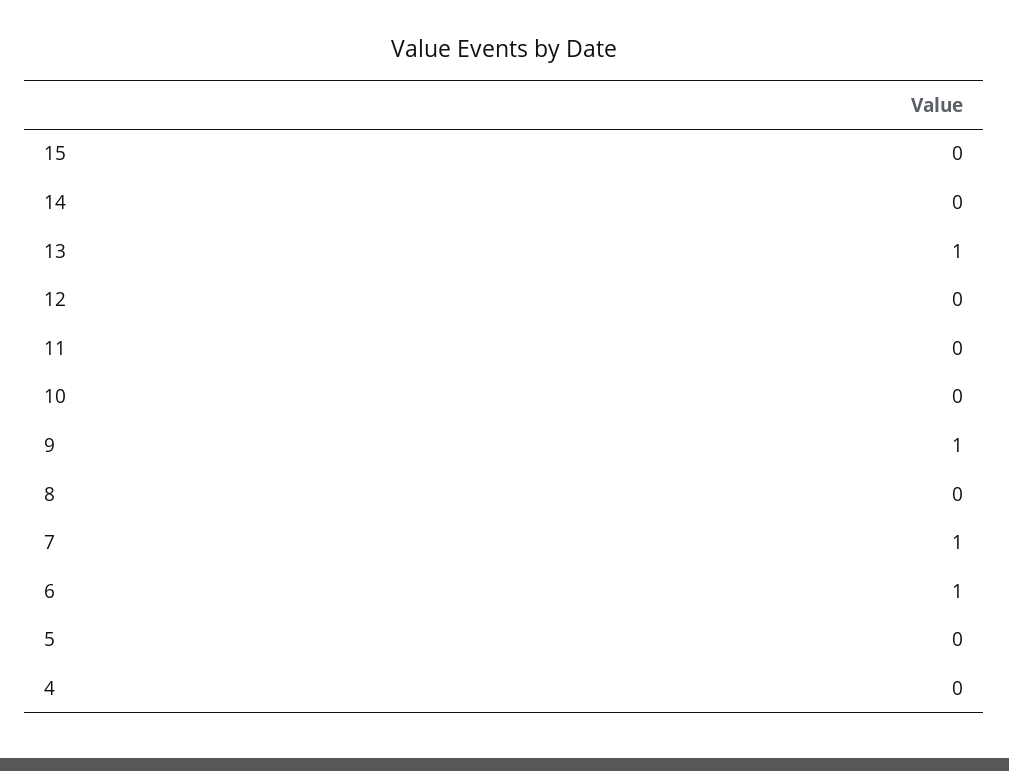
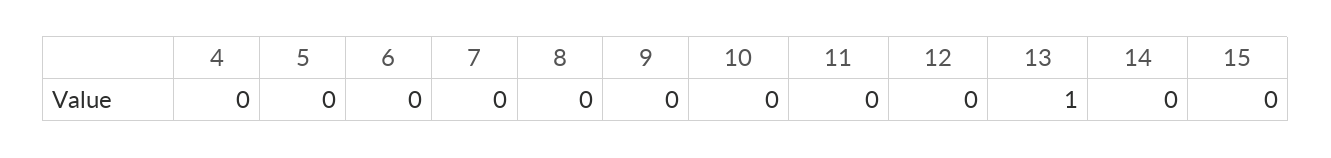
  {
    "15": 0,
    "14": 0,
    "13": 1,
    "12": 0,
    "11": 0,
    "10": 0,
-   "9": 1,
+   "9": 0,
    "8": 0,
-   "7": 1,
+   "7": 0,
-   "6": 1,
+   "6": 0,
    "5": 0,
    "4": 0
  }

